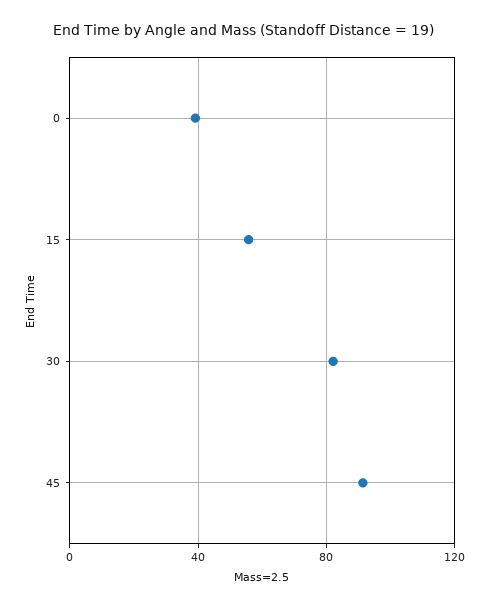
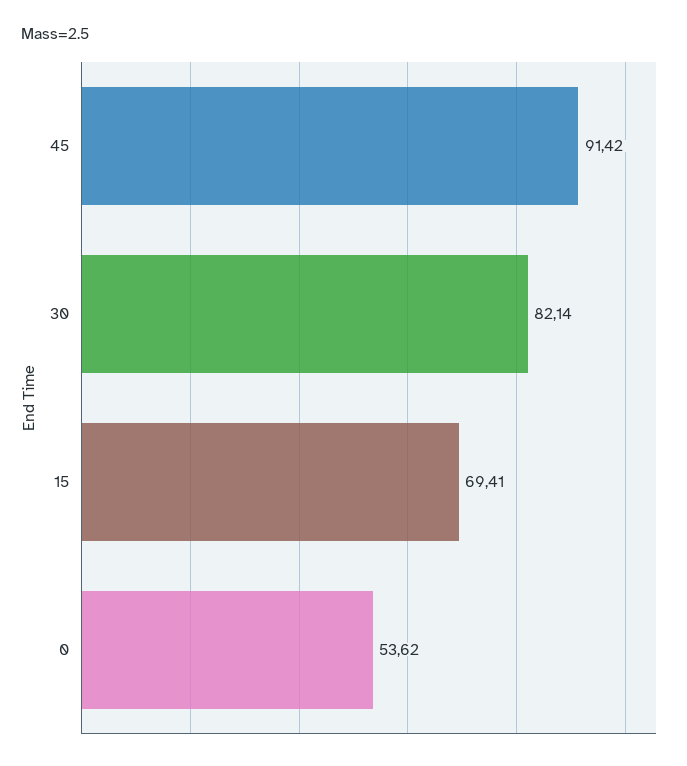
  {
-   "0": 40,
+   "0": 53.62,
-   "15": 55,
+   "15": 69.41,
    "30": 82.14,
    "45": 91.42
  }

